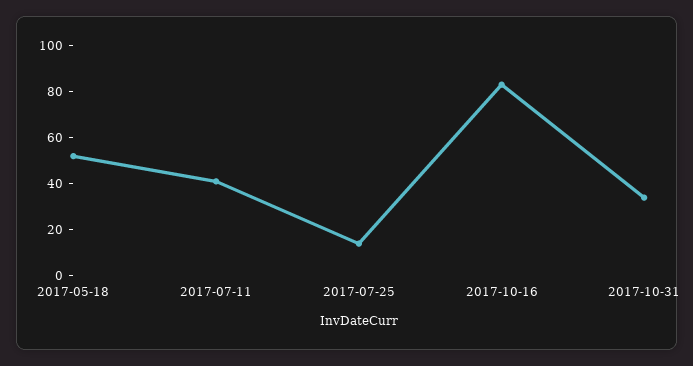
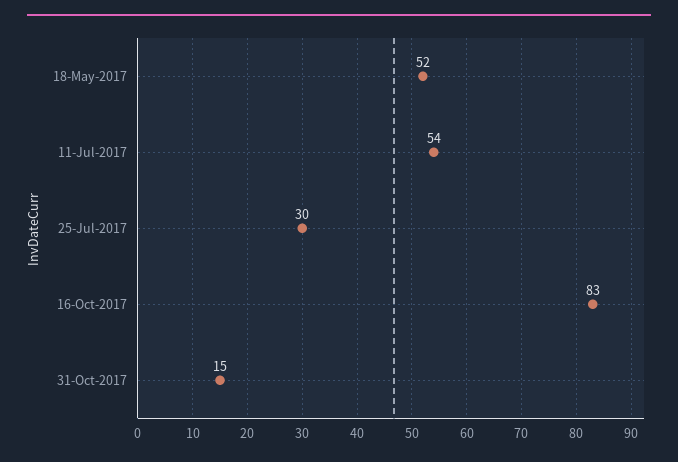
  {
    "2017-05-18": 52,
-   "2017-07-11": 40,
+   "2017-07-11": 54,
-   "2017-07-25": 15,
+   "2017-07-25": 30,
    "2017-10-16": 83,
-   "2017-10-31": 35
+   "2017-10-31": 15
  }

